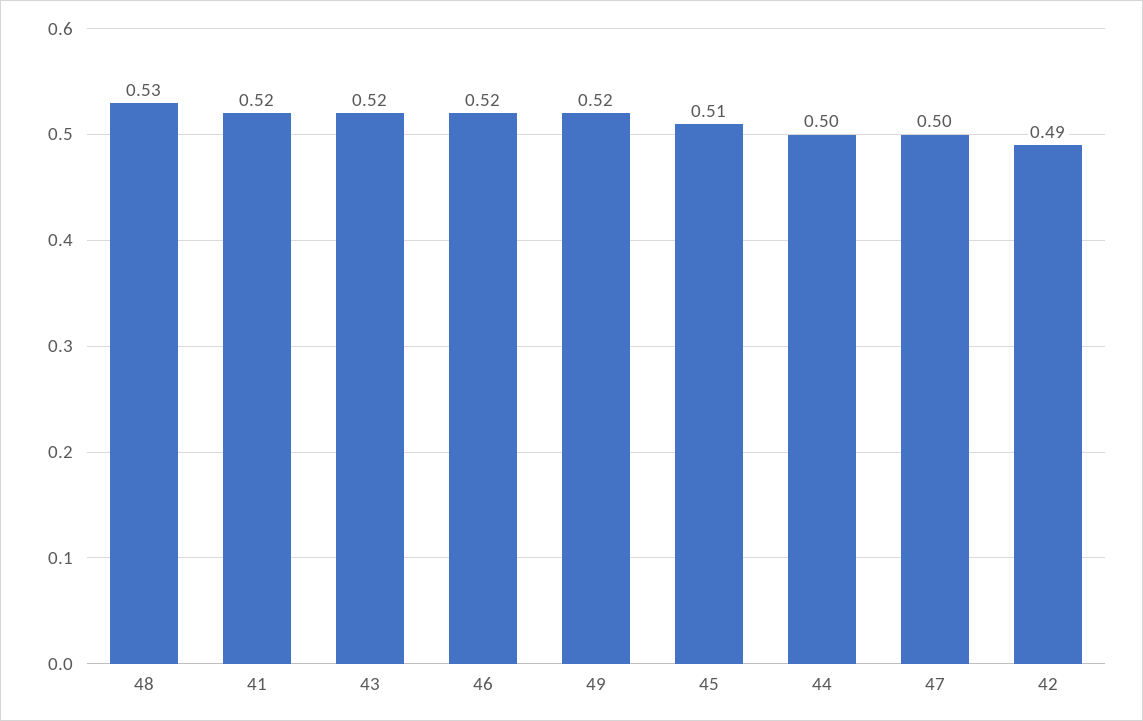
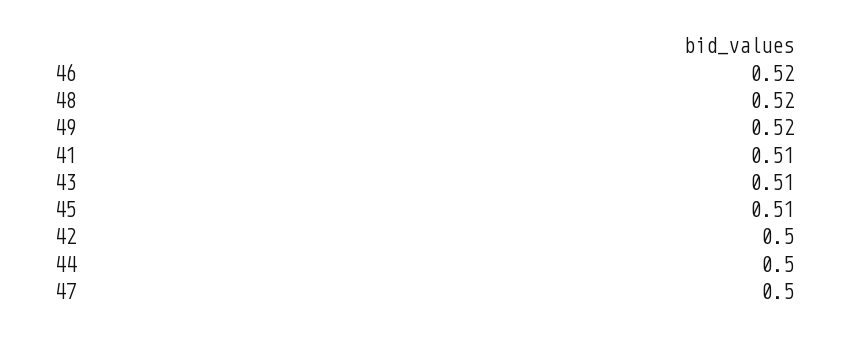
  {
-   "48": 0.53,
+   "48": 0.52,
-   "41": 0.52,
+   "41": 0.51,
-   "43": 0.52,
+   "43": 0.51,
    "46": 0.52,
    "49": 0.52,
    "45": 0.51,
    "44": 0.5,
    "47": 0.5,
-   "42": 0.49
+   "42": 0.5
  }

